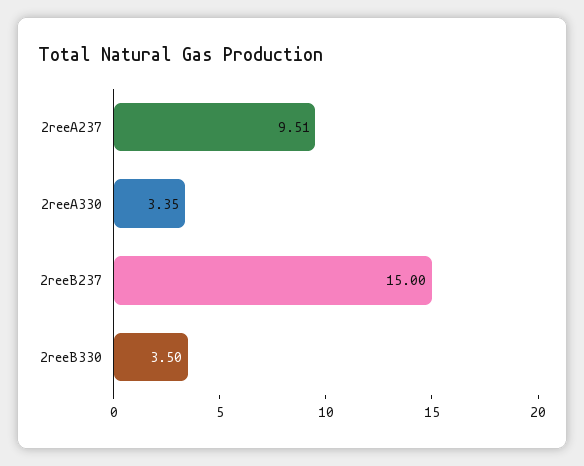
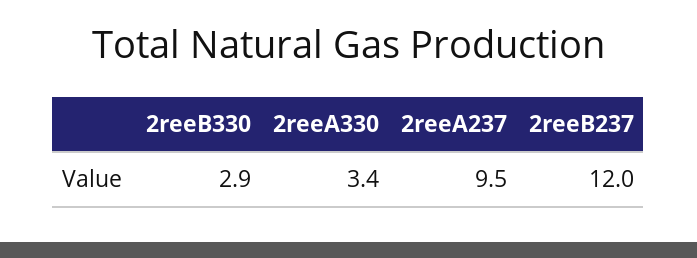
  {
    "2reeA237": 9.51,
    "2reeA330": 3.35,
-   "2reeB237": 15,
+   "2reeB237": 12,
-   "2reeB330": 3.5
+   "2reeB330": 2.9
  }

